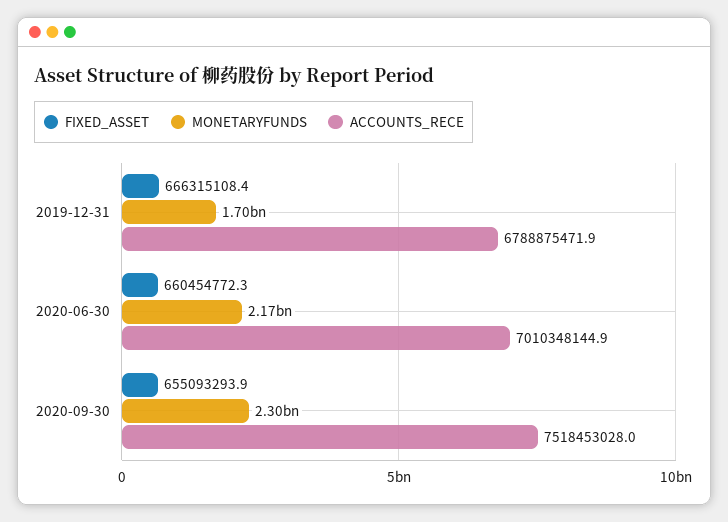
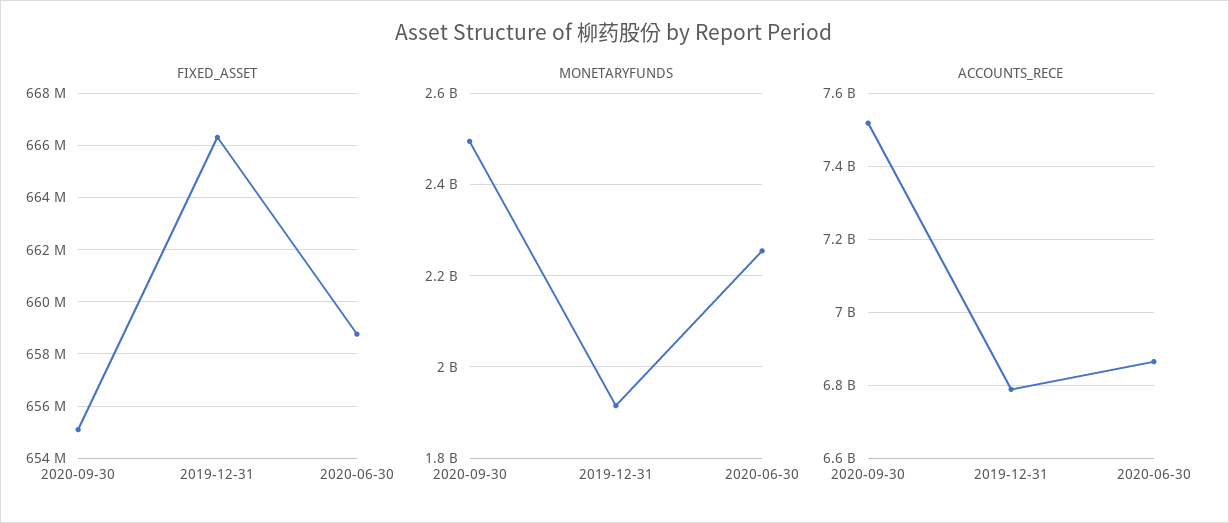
  {
    "FIXED_ASSET": {
      "2019-12-31": 666315108.4,
-     "2020-06-30": 660454772.3,
+     "2020-06-30": 658750000,
      "2020-09-30": 655093293.9
    },
    "MONETARYFUNDS": {
-     "2019-12-31": 1700000000,
+     "2019-12-31": 1920000000,
-     "2020-06-30": 2170000000,
+     "2020-06-30": 2260000000,
-     "2020-09-30": 2300000000
+     "2020-09-30": 2500000000
    },
    "ACCOUNTS_RECE": {
      "2019-12-31": 6788875471.9,
-     "2020-06-30": 7010348144.9,
+     "2020-06-30": 6860000000,
      "2020-09-30": 7518453028
    }
  }

